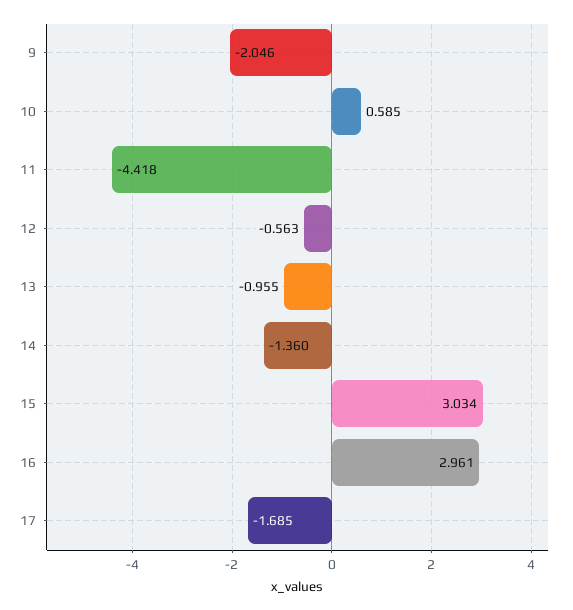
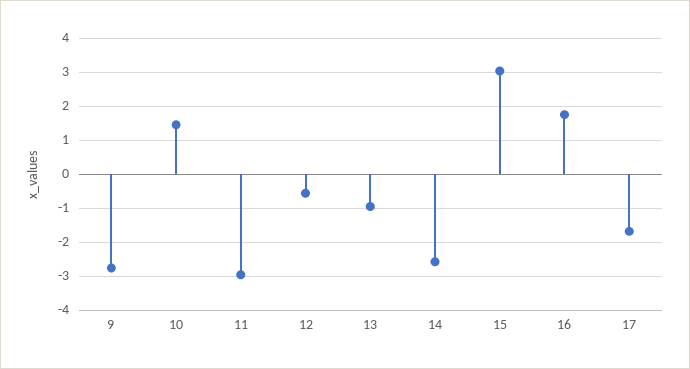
  {
-   "9": -2.046,
+   "9": -2.8,
-   "10": 0.585,
+   "10": 1.4,
-   "11": -4.418,
+   "11": -3,
    "12": -0.563,
    "13": -0.955,
-   "14": -1.36,
+   "14": -2.6,
    "15": 3.034,
-   "16": 2.961,
+   "16": 1.8,
    "17": -1.685
  }

